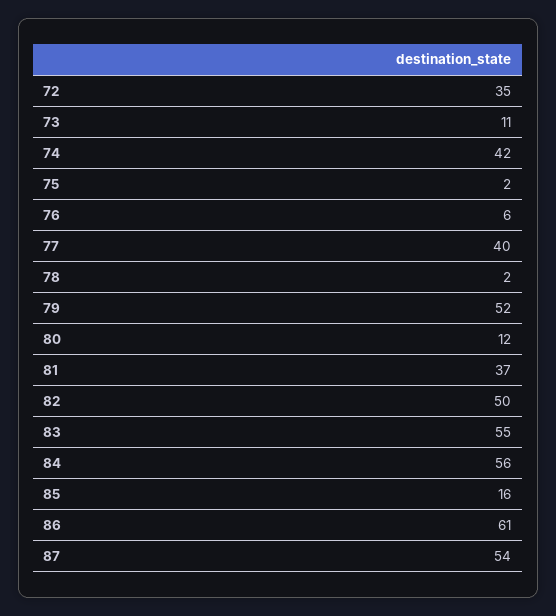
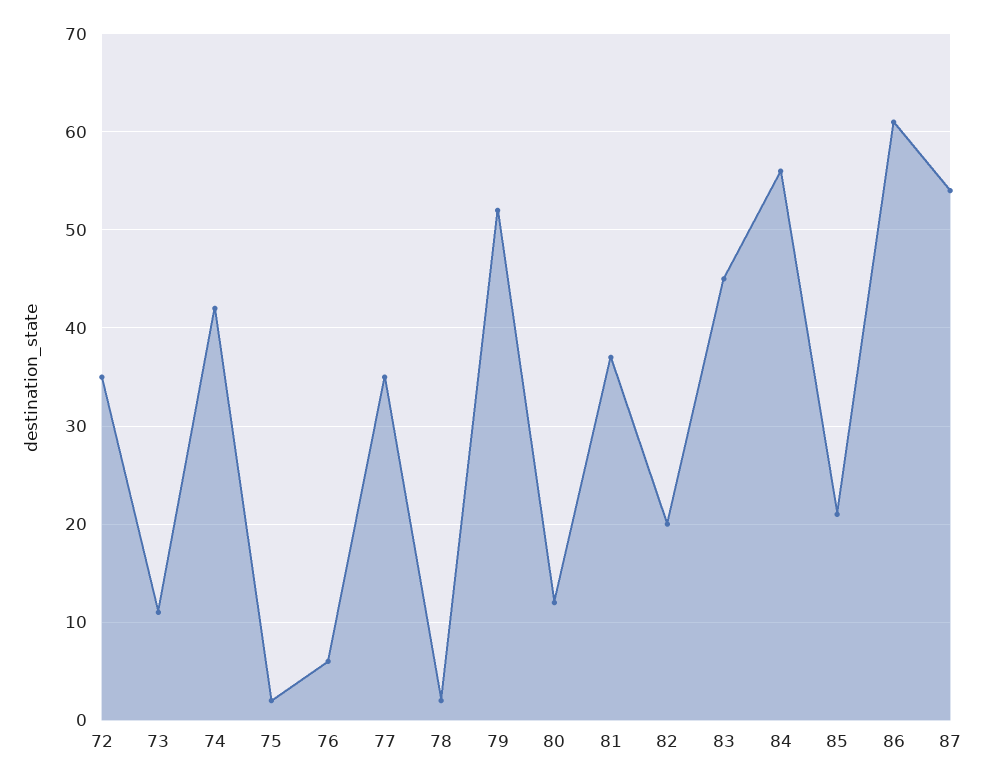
  {
    "72": 35,
    "73": 11,
    "74": 42,
    "75": 2,
    "76": 6,
-   "77": 40,
+   "77": 35,
    "78": 2,
    "79": 52,
    "80": 12,
    "81": 37,
-   "82": 50,
+   "82": 20,
-   "83": 55,
+   "83": 45,
    "84": 56,
-   "85": 16,
+   "85": 21,
    "86": 61,
    "87": 54
  }

